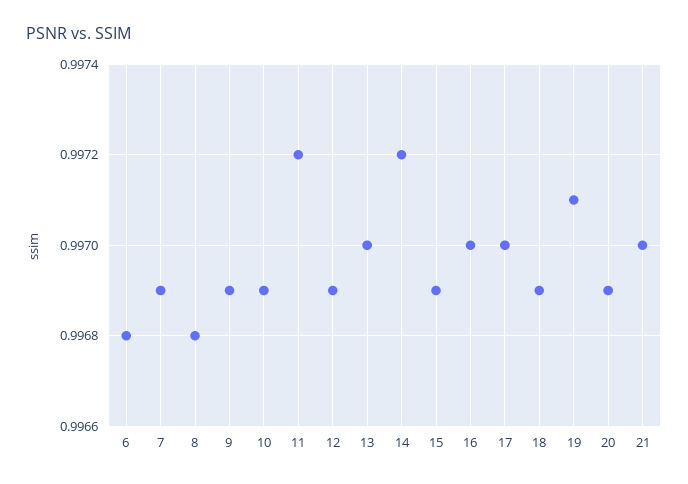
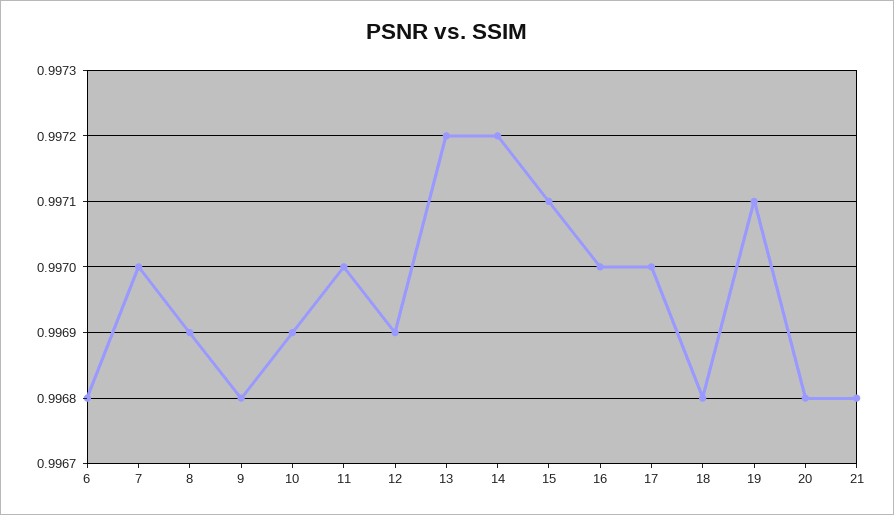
  {
    "6": 0.9968,
-   "7": 0.9969,
+   "7": 0.997,
-   "8": 0.9968,
+   "8": 0.9969,
-   "9": 0.9969,
+   "9": 0.9968,
    "10": 0.9969,
-   "11": 0.9972,
+   "11": 0.997,
    "12": 0.9969,
-   "13": 0.997,
+   "13": 0.9972,
    "14": 0.9972,
-   "15": 0.9969,
+   "15": 0.9971,
    "16": 0.997,
    "17": 0.997,
-   "18": 0.9969,
+   "18": 0.9968,
    "19": 0.9971,
-   "20": 0.9969,
+   "20": 0.9968,
-   "21": 0.997
+   "21": 0.9968
  }

